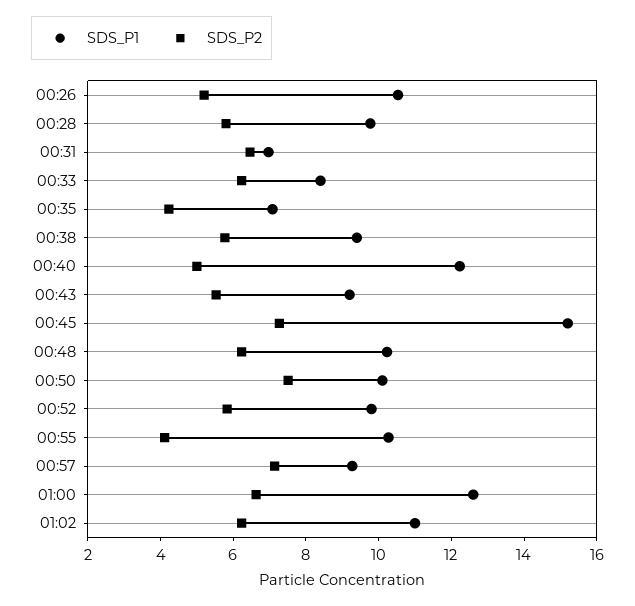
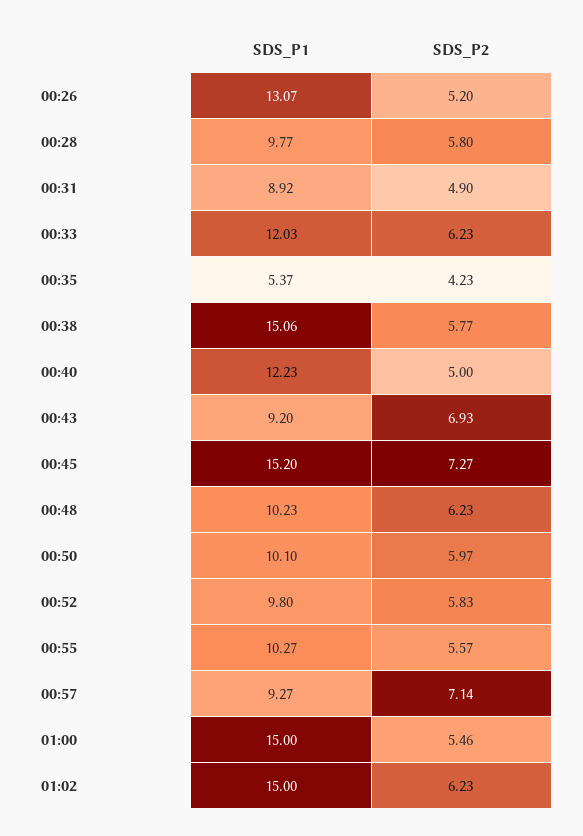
  {
    "SDS_P1": {
-     "00:26": 10.5,
+     "00:26": 13.07,
      "00:28": 9.77,
-     "00:31": 7,
+     "00:31": 8.92,
-     "00:33": 8.5,
+     "00:33": 12.03,
-     "00:35": 7,
+     "00:35": 5.37,
-     "00:38": 9.5,
+     "00:38": 15.06,
      "00:40": 12.23,
      "00:43": 9.2,
      "00:45": 15.2,
      "00:48": 10.23,
      "00:50": 10.1,
      "00:52": 9.8,
      "00:55": 10.27,
      "00:57": 9.27,
-     "01:00": 12.5,
+     "01:00": 15,
-     "01:02": 11
+     "01:02": 15
    },
    "SDS_P2": {
      "00:26": 5.2,
      "00:28": 5.8,
-     "00:31": 6.5,
+     "00:31": 4.9,
      "00:33": 6.23,
      "00:35": 4.23,
      "00:38": 5.77,
      "00:40": 5,
-     "00:43": 5.5,
+     "00:43": 6.93,
      "00:45": 7.27,
      "00:48": 6.23,
-     "00:50": 7.5,
+     "00:50": 5.97,
      "00:52": 5.83,
-     "00:55": 4,
+     "00:55": 5.57,
      "00:57": 7.14,
-     "01:00": 6.5,
+     "01:00": 5.46,
      "01:02": 6.23
    }
  }

